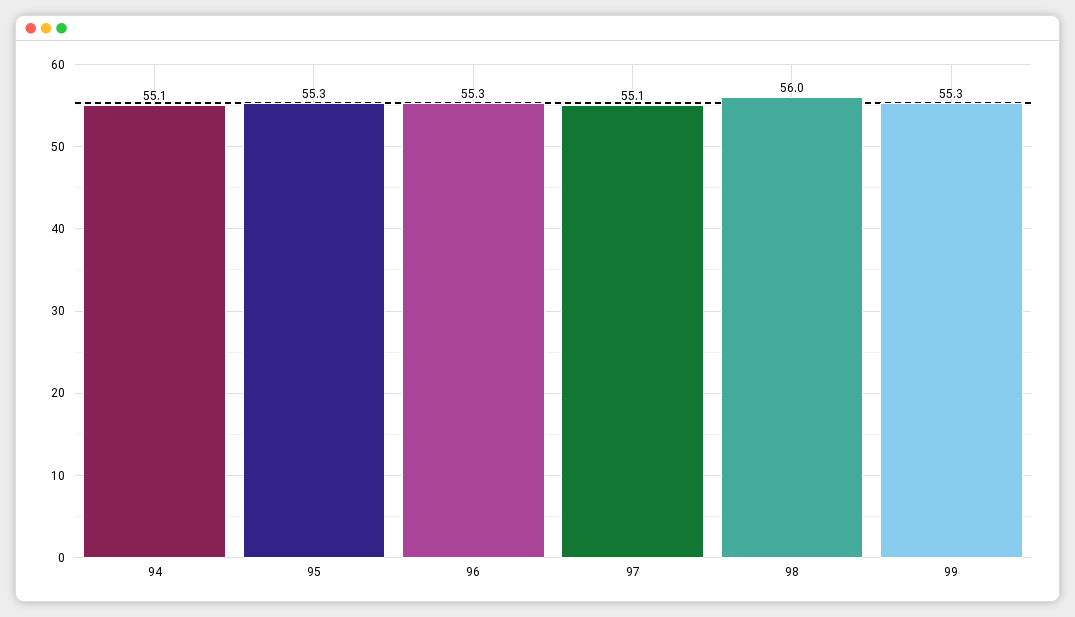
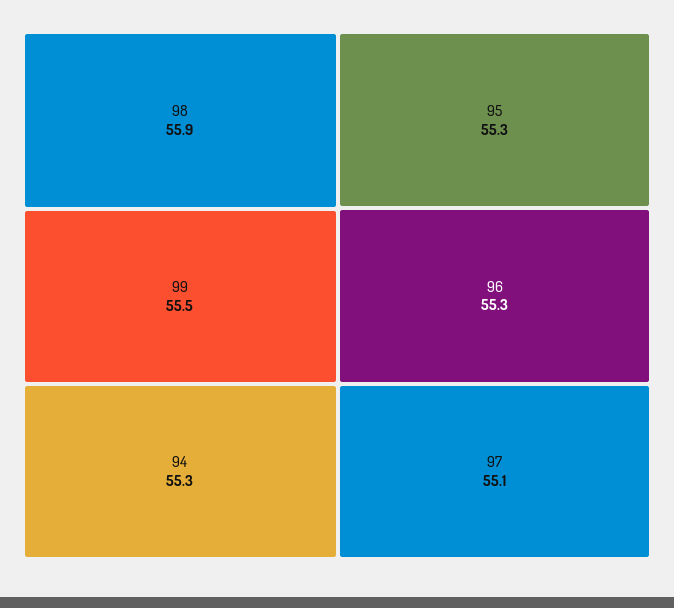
  {
-   "94": 55.1,
+   "94": 55.3,
    "95": 55.3,
    "96": 55.3,
    "97": 55.1,
-   "98": 56,
+   "98": 55.9,
-   "99": 55.3
+   "99": 55.5
  }

